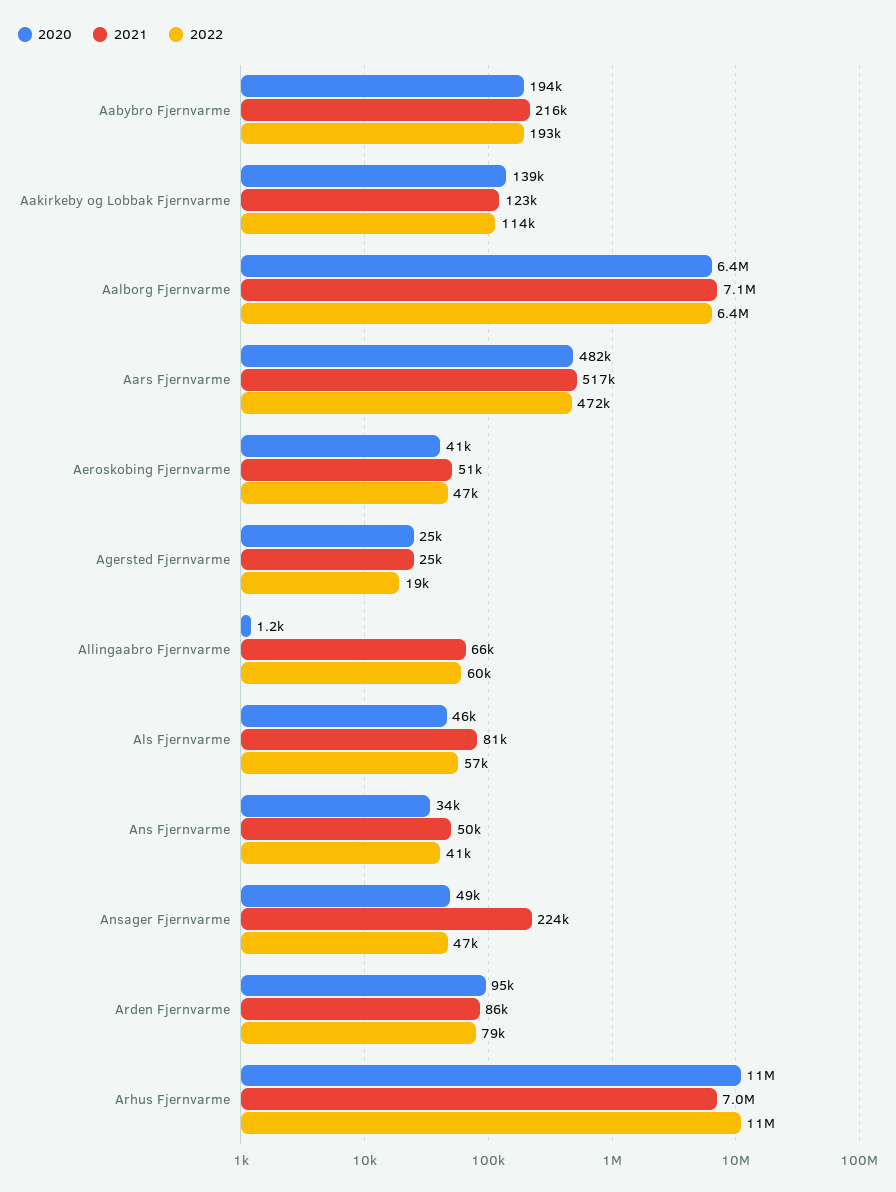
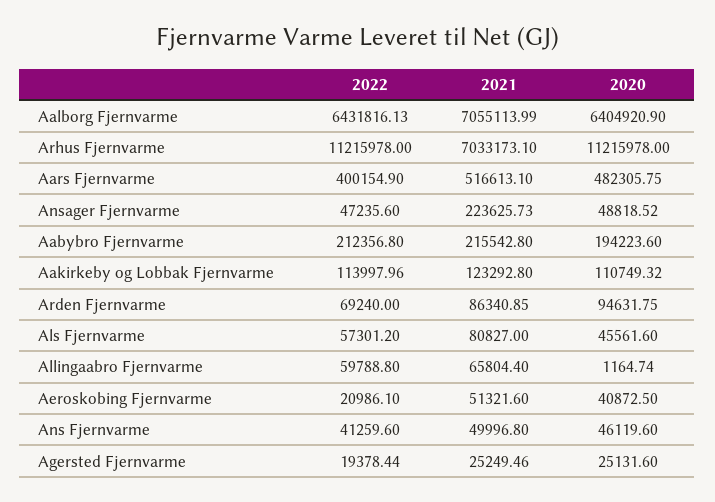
  {
    "2020": {
      "Aabybro Fjernvarme": 194223.6,
-     "Aakirkeby og Lobbak Fjernvarme": 139000,
+     "Aakirkeby og Lobbak Fjernvarme": 110749.32,
      "Aalborg Fjernvarme": 6404920.9,
      "Aars Fjernvarme": 482305.75,
      "Aeroskobing Fjernvarme": 40872.5,
      "Agersted Fjernvarme": 25131.6,
      "Allingaabro Fjernvarme": 1164.74,
      "Als Fjernvarme": 45561.6,
-     "Ans Fjernvarme": 34000,
+     "Ans Fjernvarme": 46119.6,
      "Ansager Fjernvarme": 48818.52,
      "Arden Fjernvarme": 94631.75,
      "Arhus Fjernvarme": 11215978
    },
    "2021": {
      "Aabybro Fjernvarme": 215542.8,
      "Aakirkeby og Lobbak Fjernvarme": 123292.8,
      "Aalborg Fjernvarme": 7055113.99,
      "Aars Fjernvarme": 516613.1,
      "Aeroskobing Fjernvarme": 51321.6,
      "Agersted Fjernvarme": 25249.46,
      "Allingaabro Fjernvarme": 65804.4,
      "Als Fjernvarme": 80827,
      "Ans Fjernvarme": 49996.8,
      "Ansager Fjernvarme": 223625.73,
      "Arden Fjernvarme": 86340.85,
      "Arhus Fjernvarme": 7033173.1
    },
    "2022": {
-     "Aabybro Fjernvarme": 193000,
+     "Aabybro Fjernvarme": 212356.8,
      "Aakirkeby og Lobbak Fjernvarme": 113997.96,
      "Aalborg Fjernvarme": 6431816.13,
-     "Aars Fjernvarme": 472000,
+     "Aars Fjernvarme": 400154.9,
-     "Aeroskobing Fjernvarme": 47000,
+     "Aeroskobing Fjernvarme": 20986.1,
      "Agersted Fjernvarme": 19378.44,
      "Allingaabro Fjernvarme": 59788.8,
      "Als Fjernvarme": 57301.2,
      "Ans Fjernvarme": 41259.6,
      "Ansager Fjernvarme": 47235.6,
-     "Arden Fjernvarme": 79000,
+     "Arden Fjernvarme": 69240,
      "Arhus Fjernvarme": 11215978
    }
  }

